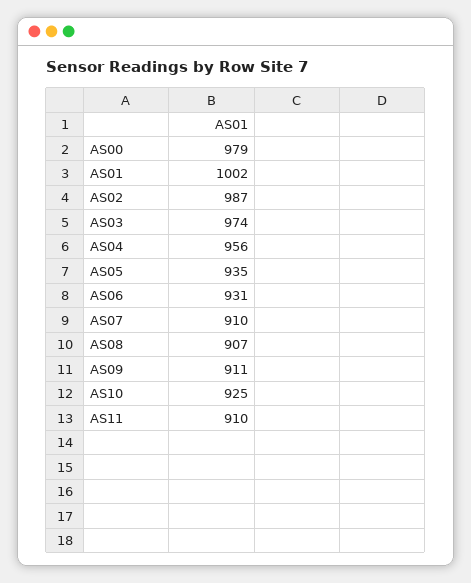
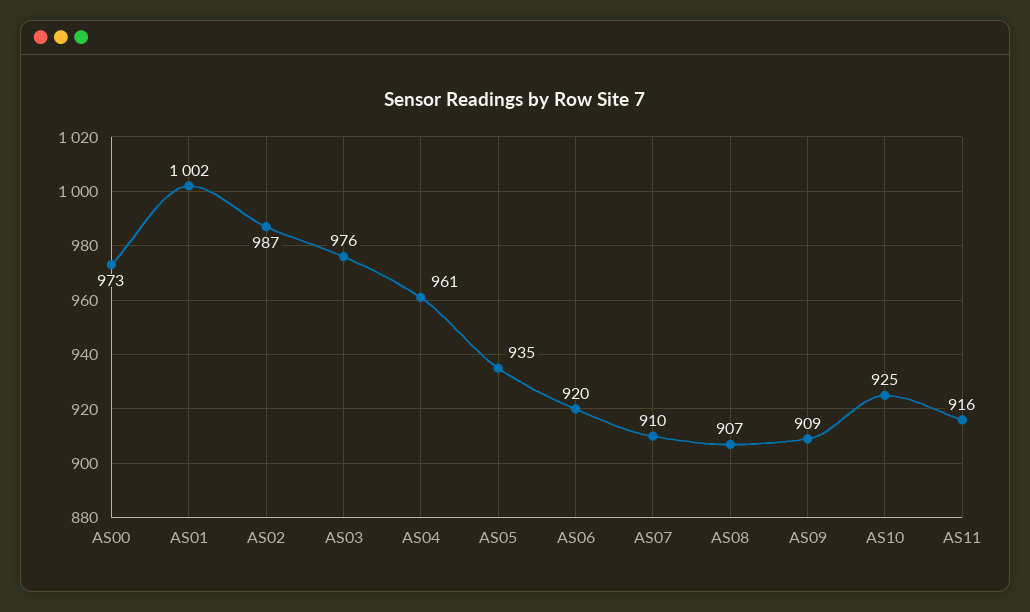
  {
-   "AS00": 979,
+   "AS00": 973,
    "AS01": 1002,
    "AS02": 987,
-   "AS03": 974,
+   "AS03": 976,
-   "AS04": 956,
+   "AS04": 961,
    "AS05": 935,
-   "AS06": 931,
+   "AS06": 920,
    "AS07": 910,
    "AS08": 907,
-   "AS09": 911,
+   "AS09": 909,
    "AS10": 925,
-   "AS11": 910
+   "AS11": 916
  }

